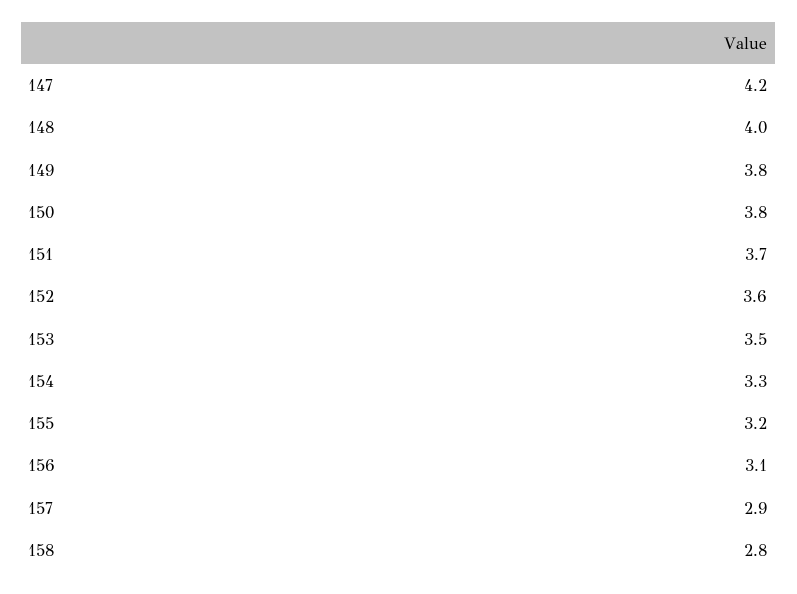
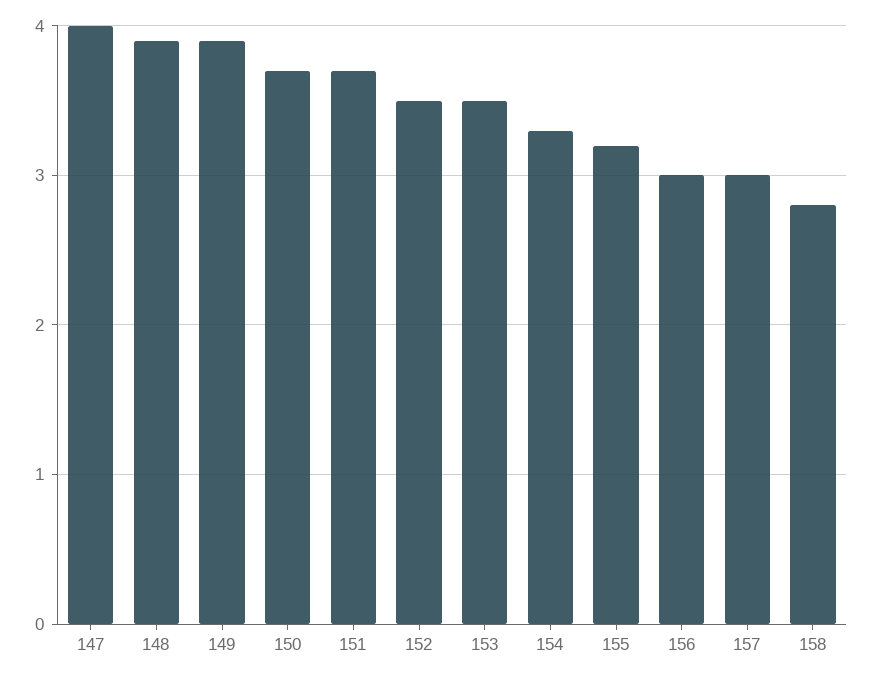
  {
-   "147": 4.2,
+   "147": 4,
-   "148": 4,
+   "148": 3.9,
-   "149": 3.8,
+   "149": 3.9,
-   "150": 3.8,
+   "150": 3.7,
    "151": 3.7,
-   "152": 3.6,
+   "152": 3.5,
    "153": 3.5,
    "154": 3.3,
    "155": 3.2,
-   "156": 3.1,
+   "156": 3,
-   "157": 2.9,
+   "157": 3,
    "158": 2.8
  }

